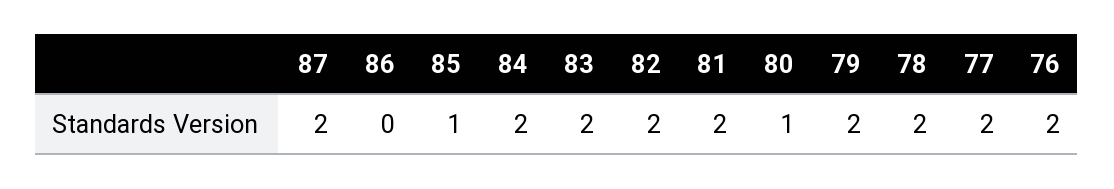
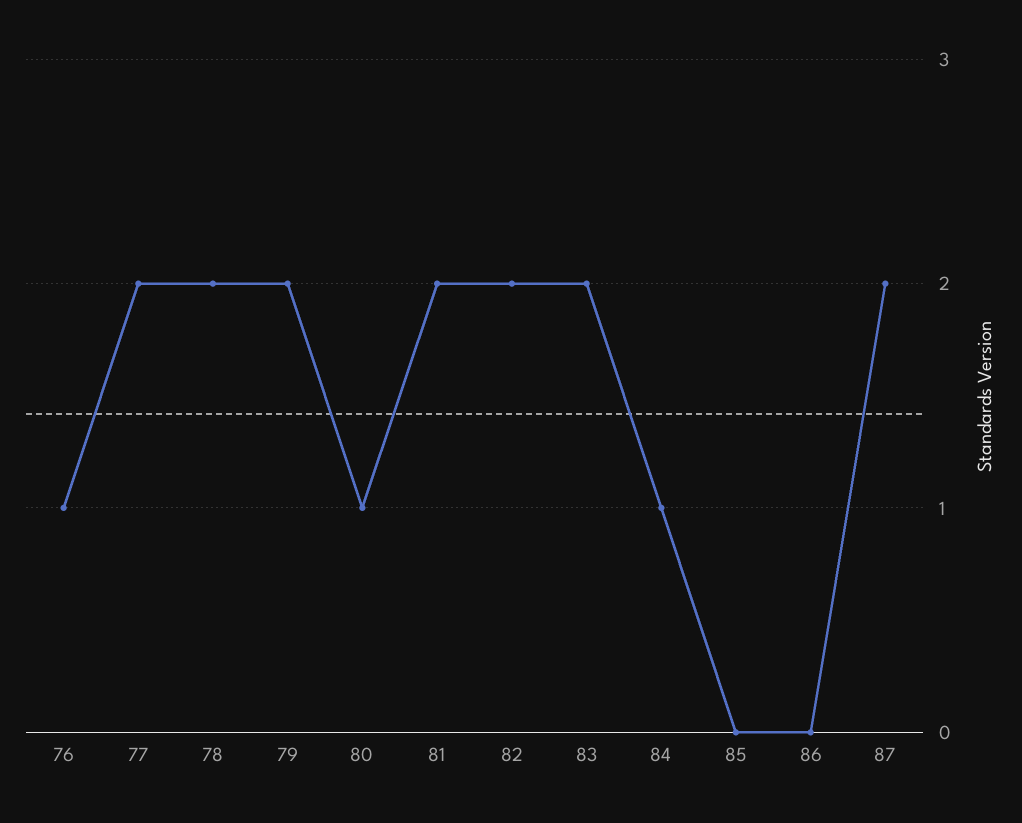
  {
    "87": 2,
    "86": 0,
-   "85": 1,
+   "85": 0,
-   "84": 2,
+   "84": 1,
    "83": 2,
    "82": 2,
    "81": 2,
    "80": 1,
    "79": 2,
    "78": 2,
    "77": 2,
-   "76": 2
+   "76": 1
  }

